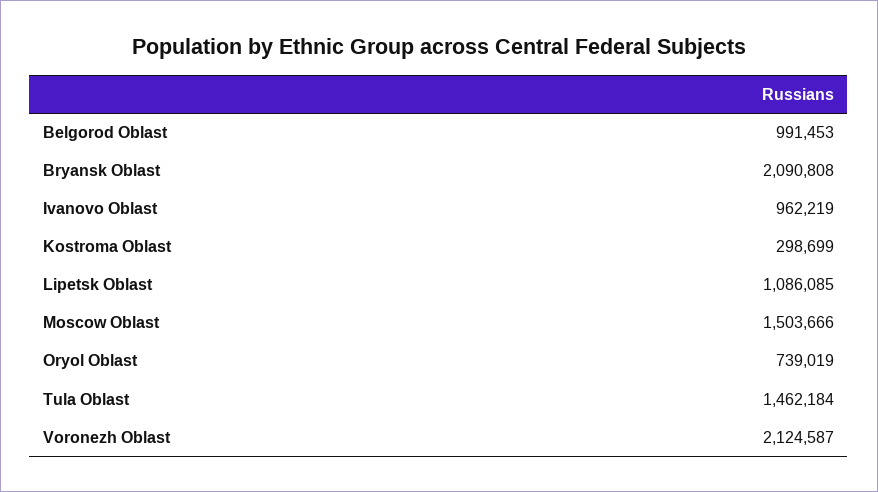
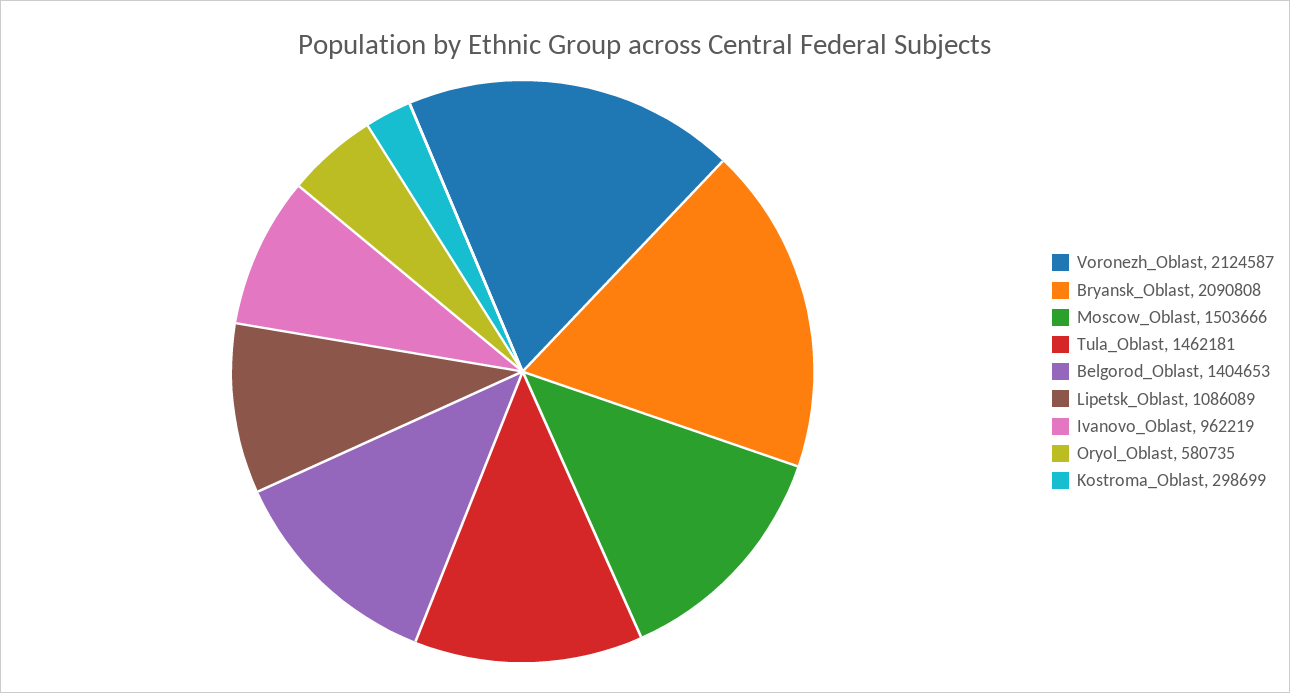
  {
-   "Belgorod Oblast": 991453,
+   "Belgorod Oblast": 1404653,
    "Bryansk Oblast": 2090808,
    "Ivanovo Oblast": 962219,
    "Kostroma Oblast": 298699,
-   "Lipetsk Oblast": 1086085,
+   "Lipetsk Oblast": 1086089,
    "Moscow Oblast": 1503666,
-   "Oryol Oblast": 739019,
+   "Oryol Oblast": 580735,
-   "Tula Oblast": 1462184,
+   "Tula Oblast": 1462181,
    "Voronezh Oblast": 2124587
  }

